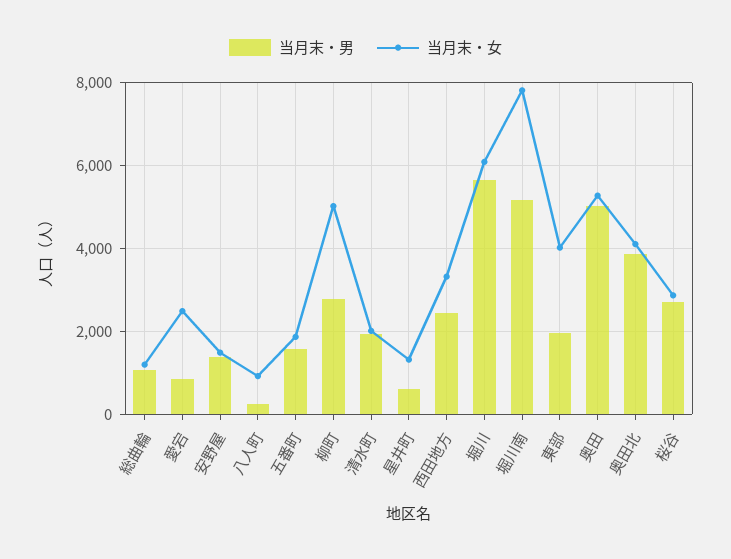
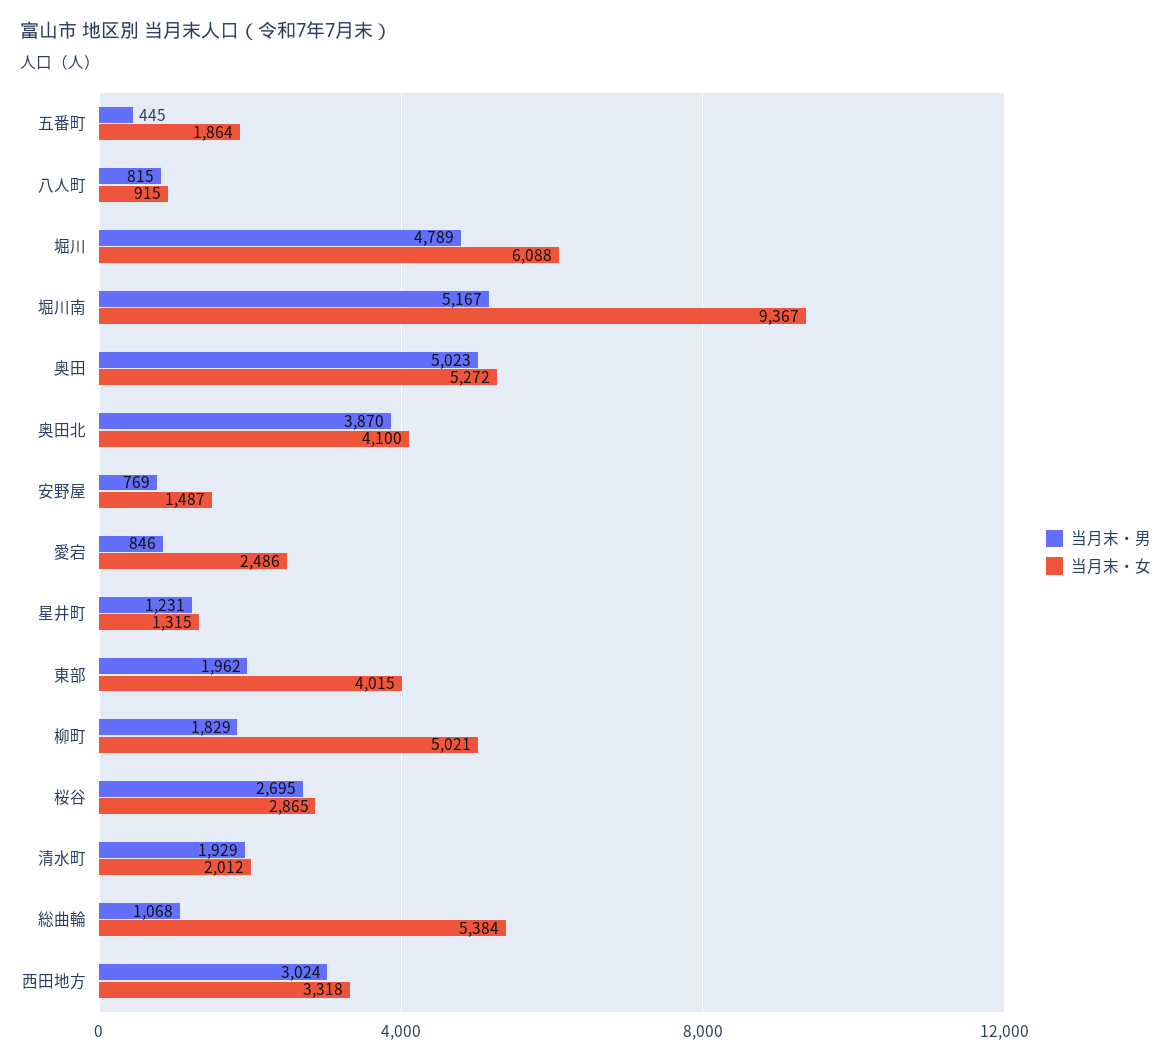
  {
    "当月末・男": {
      "総曲輪": 1068,
      "愛宕": 846,
-     "安野屋": 1400,
+     "安野屋": 769,
-     "八人町": 200,
+     "八人町": 815,
-     "五番町": 1600,
+     "五番町": 445,
-     "柳町": 2800,
+     "柳町": 1829,
      "清水町": 1929,
-     "星井町": 600,
+     "星井町": 1231,
-     "西田地方": 2400,
+     "西田地方": 3024,
-     "堀川": 5600,
+     "堀川": 4789,
      "堀川南": 5167,
      "東部": 1962,
      "奥田": 5023,
      "奥田北": 3870,
      "桜谷": 2695
    },
    "当月末・女": {
-     "総曲輪": 1200,
+     "総曲輪": 5384,
      "愛宕": 2486,
      "安野屋": 1487,
      "八人町": 915,
      "五番町": 1864,
      "柳町": 5021,
      "清水町": 2012,
      "星井町": 1315,
      "西田地方": 3318,
      "堀川": 6088,
-     "堀川南": 7800,
+     "堀川南": 9367,
      "東部": 4015,
      "奥田": 5272,
      "奥田北": 4100,
      "桜谷": 2865
    }
  }

